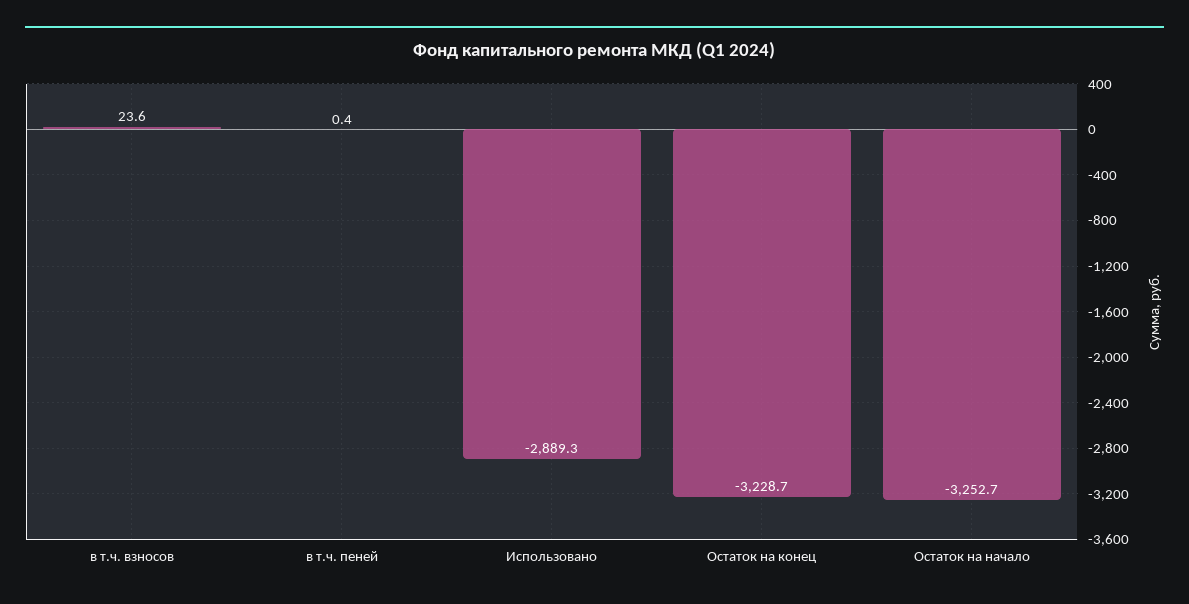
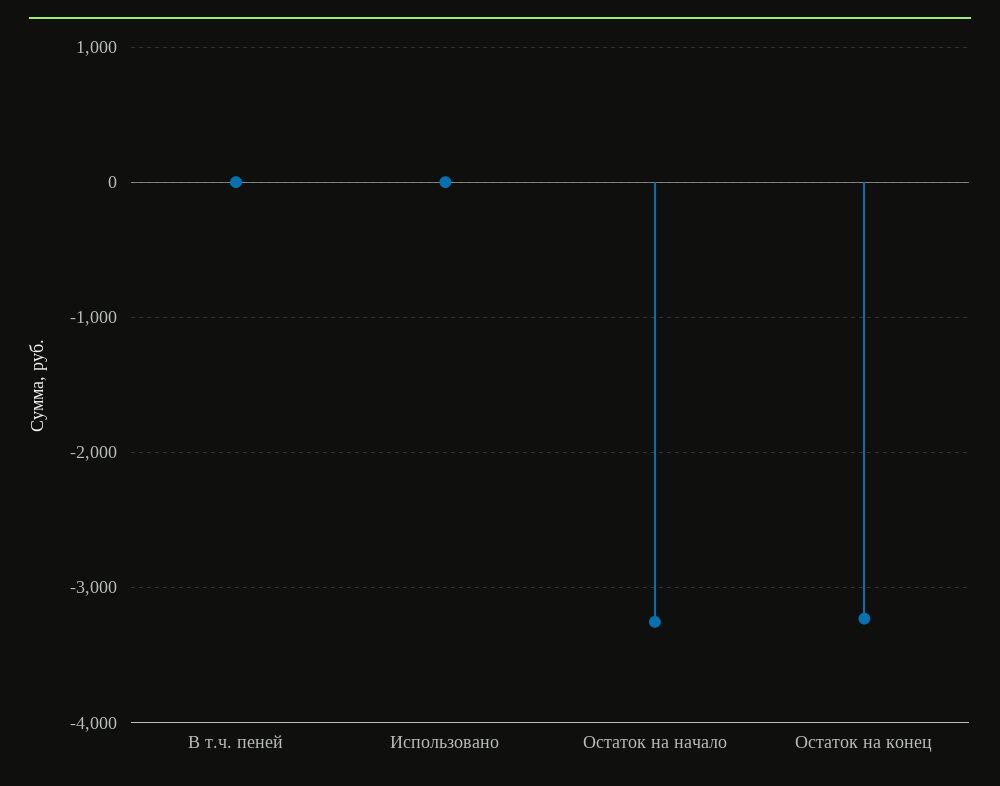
  {
-   "в т.ч. взносов": 23.6,
    "в т.ч. пеней": 0.4,
-   "Использовано": -2889.3,
+   "Использовано": 0,
    "Остаток на конец": -3228.7,
    "Остаток на начало": -3252.7
  }

